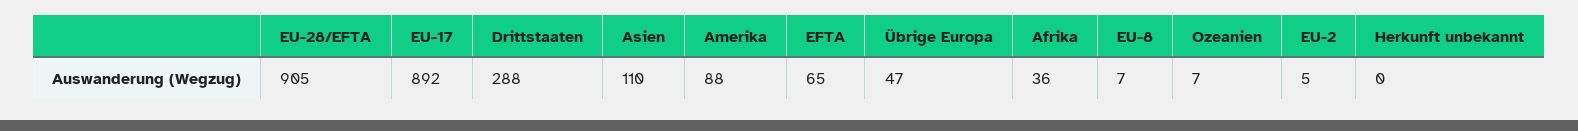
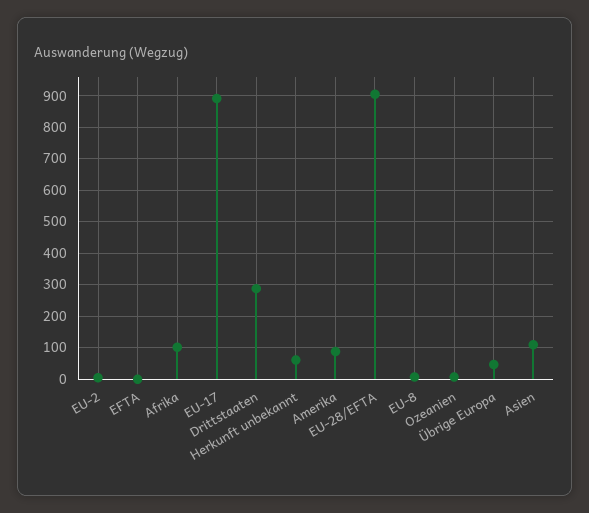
  {
    "EU-28/EFTA": 905,
    "EU-17": 892,
    "Drittstaaten": 288,
    "Asien": 110,
    "Amerika": 88,
-   "EFTA": 65,
+   "EFTA": 0,
    "Übrige Europa": 47,
-   "Afrika": 36,
+   "Afrika": 100,
    "EU-8": 7,
    "Ozeanien": 7,
    "EU-2": 5,
-   "Herkunft unbekannt": 0
+   "Herkunft unbekannt": 60
  }

